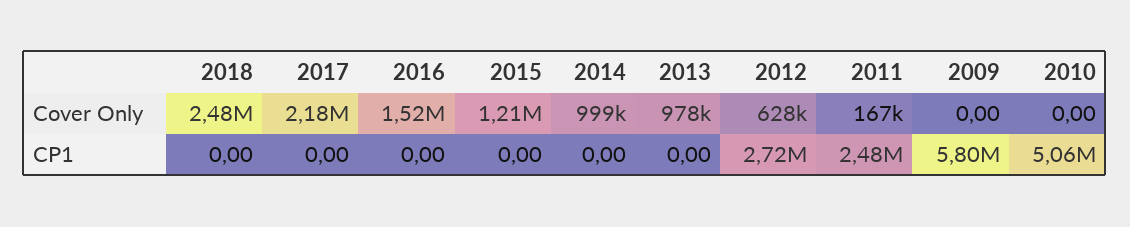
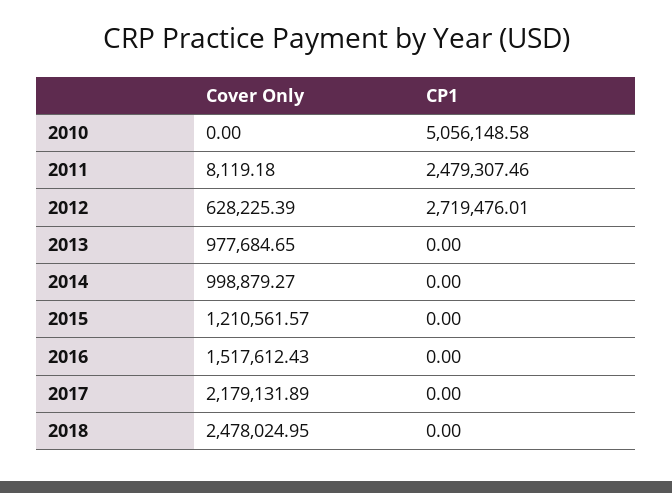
  {
    "2018": {
      "Cover Only": 2478024.95,
      "CP1": 0
    },
    "2017": {
      "Cover Only": 2179131.89,
      "CP1": 0
    },
    "2016": {
      "Cover Only": 1517612.43,
      "CP1": 0
    },
    "2015": {
      "Cover Only": 1210561.57,
      "CP1": 0
    },
    "2014": {
      "Cover Only": 998879.27,
      "CP1": 0
    },
    "2013": {
      "Cover Only": 977684.65,
      "CP1": 0
    },
    "2012": {
      "Cover Only": 628225.39,
      "CP1": 2719476.01
    },
    "2011": {
-     "Cover Only": 167000,
+     "Cover Only": 8119.18,
      "CP1": 2479307.46
    },
-   "2009": {
-     "Cover Only": 0,
-     "CP1": 5800000
-   },
    "2010": {
      "Cover Only": 0,
      "CP1": 5056148.58
    }
  }

